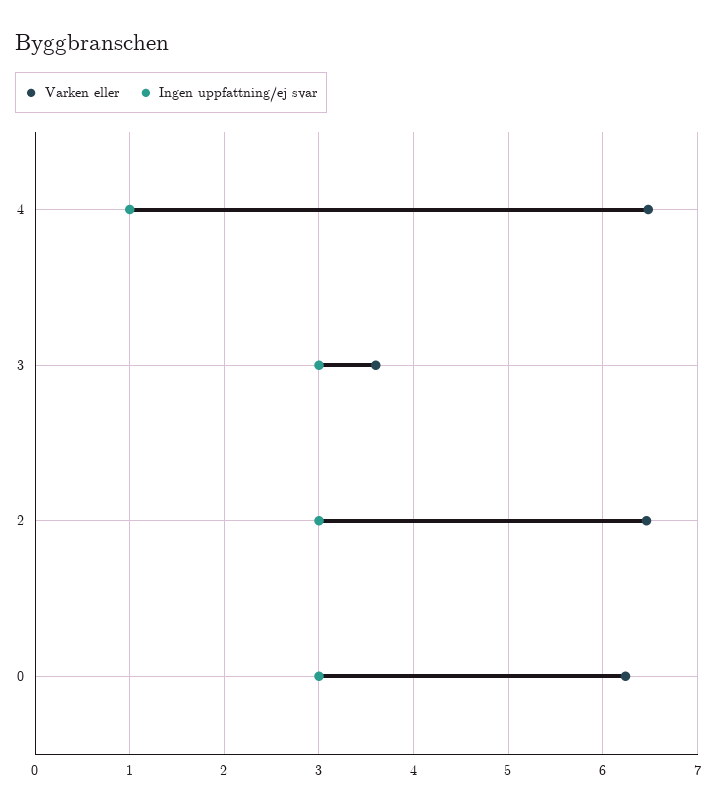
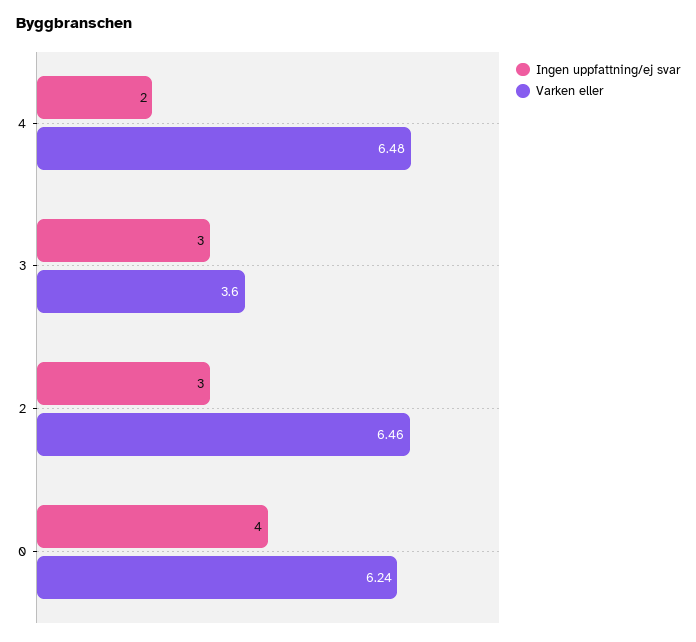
  {
    "Varken eller": {
      "4": 6.48,
      "3": 3.6,
      "2": 6.46,
      "0": 6.24
    },
    "Ingen uppfattning/ej svar": {
-     "4": 1,
+     "4": 2,
      "3": 3,
      "2": 3,
-     "0": 3
+     "0": 4
    }
  }

